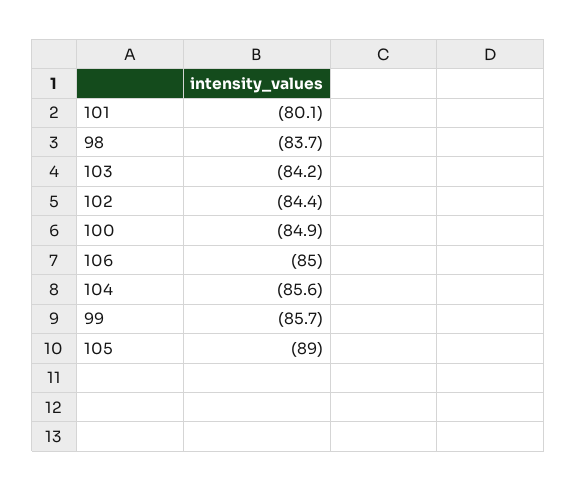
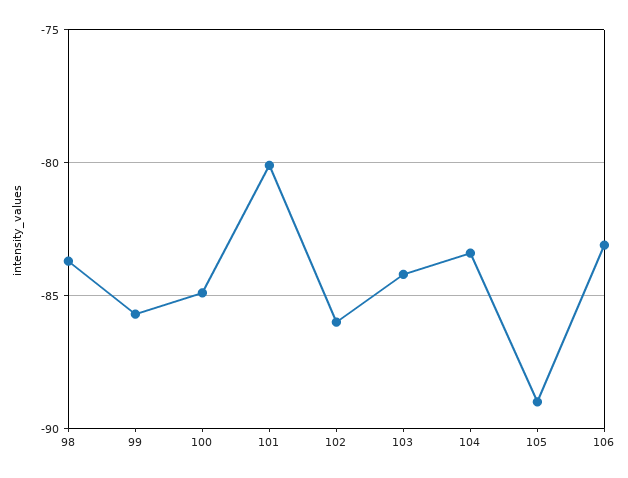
  {
    "101": -80.1,
    "98": -83.7,
    "103": -84.2,
-   "102": -84.4,
+   "102": -86,
    "100": -84.9,
-   "106": -85,
+   "106": -83,
-   "104": -85.6,
+   "104": -83.5,
    "99": -85.7,
    "105": -89
  }

